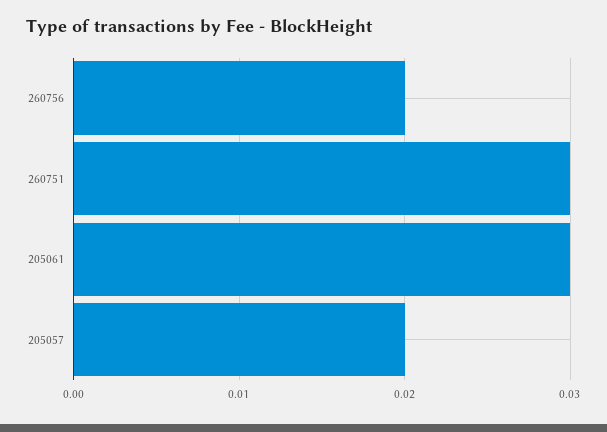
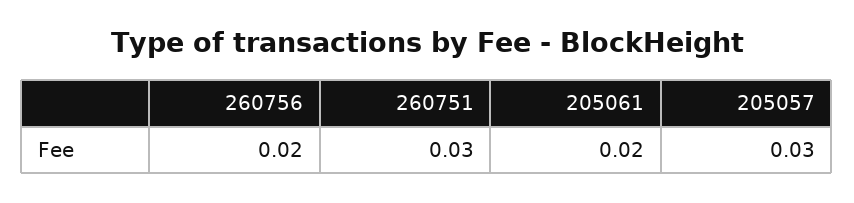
  {
    "260756": 0.02,
    "260751": 0.03,
-   "205061": 0.03,
+   "205061": 0.02,
-   "205057": 0.02
+   "205057": 0.03
  }

